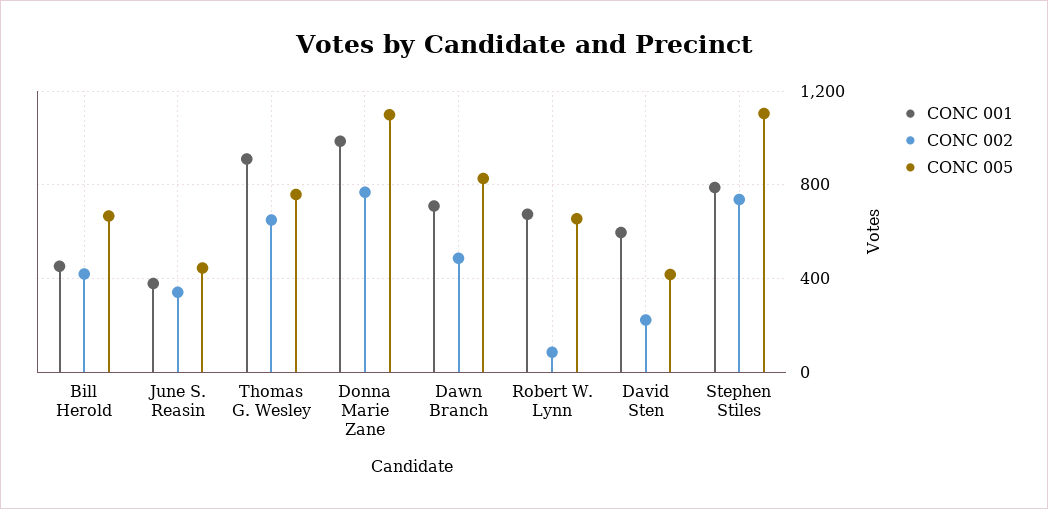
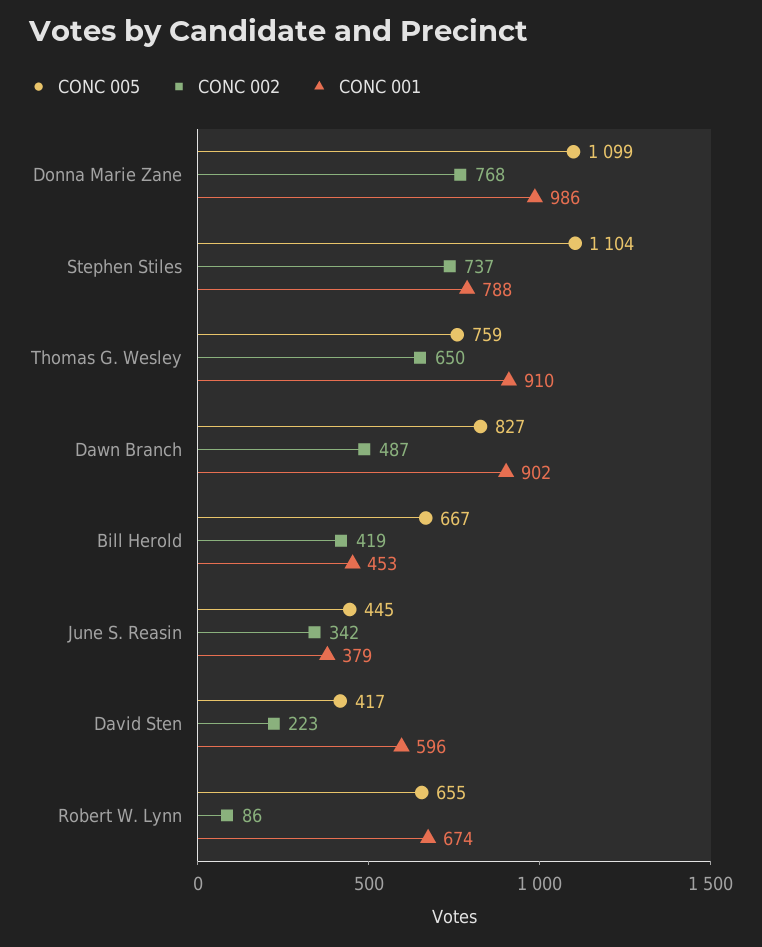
  {
    "CONC 001": {
      "Bill Herold": 453,
      "June S. Reasin": 379,
      "Thomas G. Wesley": 910,
      "Donna Marie Zane": 986,
-     "Dawn Branch": 700,
+     "Dawn Branch": 902,
      "Robert W. Lynn": 674,
      "David Sten": 596,
      "Stephen Stiles": 788
    },
    "CONC 002": {
      "Bill Herold": 419,
      "June S. Reasin": 342,
      "Thomas G. Wesley": 650,
      "Donna Marie Zane": 768,
      "Dawn Branch": 487,
      "Robert W. Lynn": 86,
      "David Sten": 223,
      "Stephen Stiles": 737
    },
    "CONC 005": {
      "Bill Herold": 667,
      "June S. Reasin": 445,
      "Thomas G. Wesley": 759,
      "Donna Marie Zane": 1099,
      "Dawn Branch": 827,
      "Robert W. Lynn": 655,
      "David Sten": 417,
      "Stephen Stiles": 1104
    }
  }

